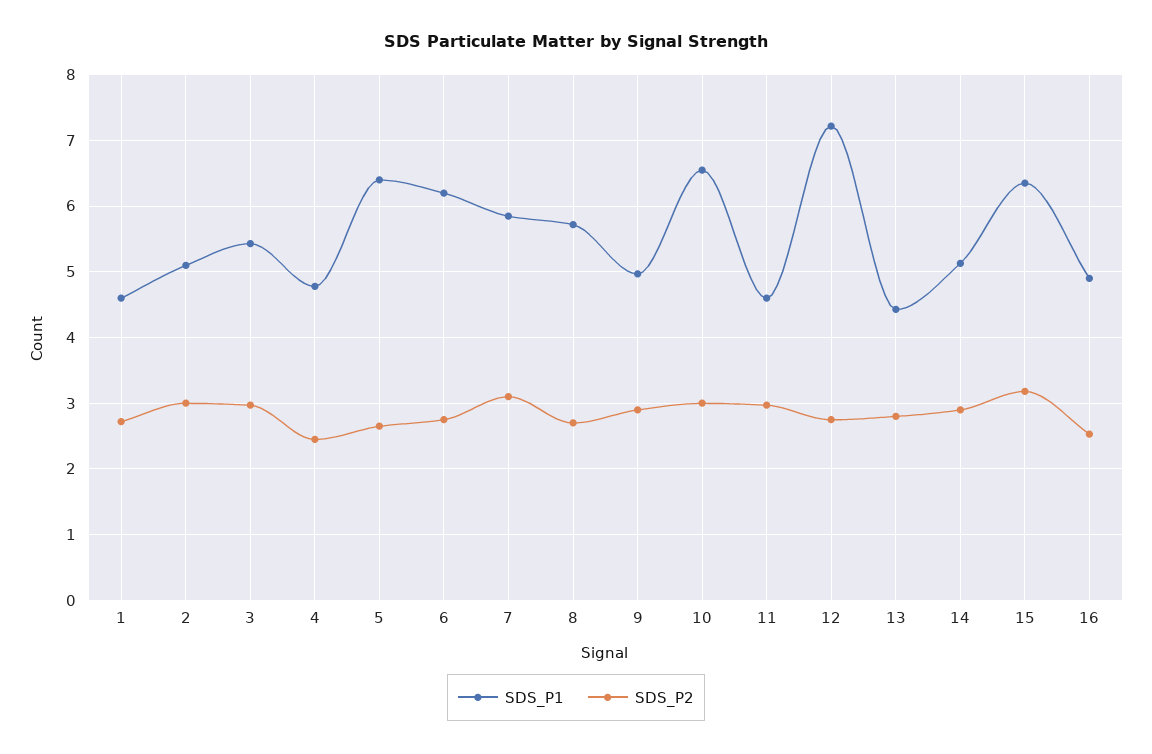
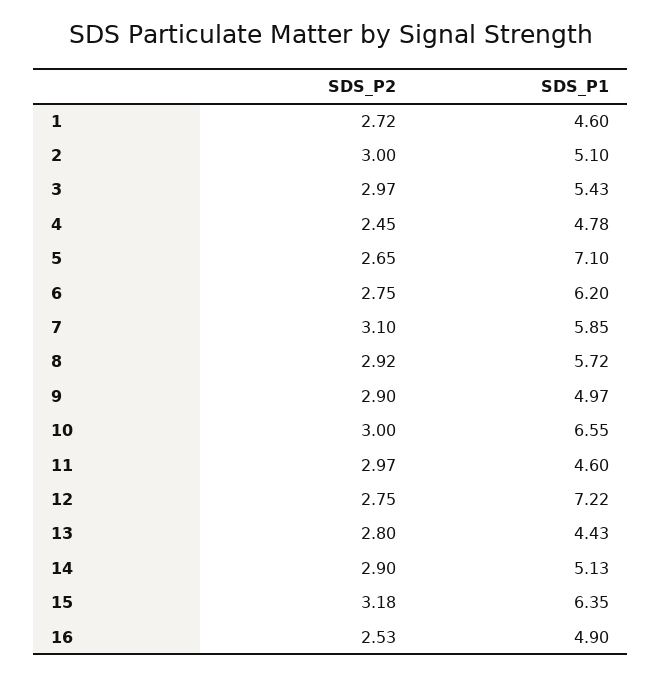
  {
    "SDS_P1": {
      "1": 4.6,
      "2": 5.1,
      "3": 5.43,
      "4": 4.78,
-     "5": 6.4,
+     "5": 7.1,
      "6": 6.2,
      "7": 5.85,
      "8": 5.72,
      "9": 4.97,
      "10": 6.55,
      "11": 4.6,
      "12": 7.22,
      "13": 4.43,
      "14": 5.13,
      "15": 6.35,
      "16": 4.9
    },
    "SDS_P2": {
      "1": 2.72,
      "2": 3,
      "3": 2.97,
      "4": 2.45,
      "5": 2.65,
      "6": 2.75,
      "7": 3.1,
-     "8": 2.7,
+     "8": 2.92,
      "9": 2.9,
      "10": 3,
      "11": 2.97,
      "12": 2.75,
      "13": 2.8,
      "14": 2.9,
      "15": 3.18,
      "16": 2.53
    }
  }

